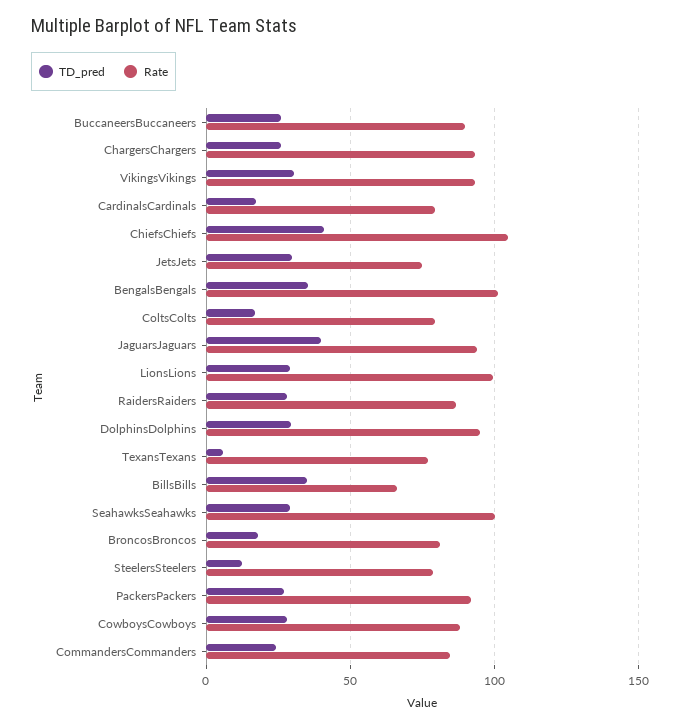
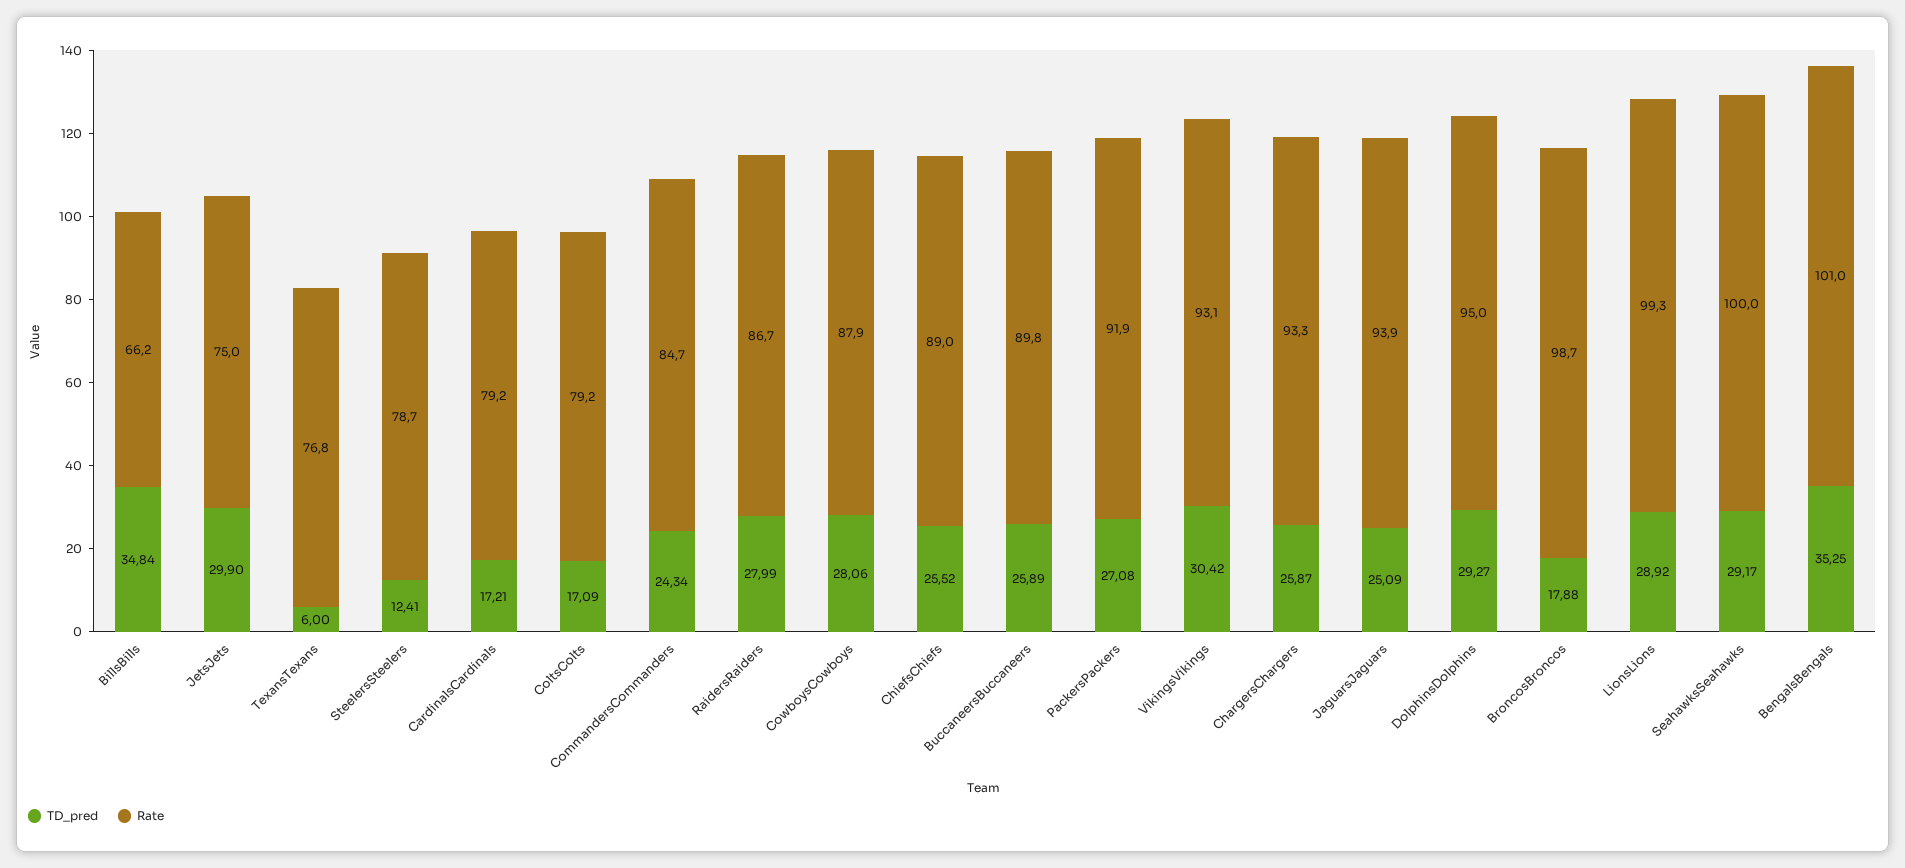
  {
    "TD_pred": {
      "BuccaneersBuccaneers": 25.89,
      "ChargersChargers": 25.87,
      "VikingsVikings": 30.42,
      "CardinalsCardinals": 17.21,
-     "ChiefsChiefs": 40,
+     "ChiefsChiefs": 25.52,
      "JetsJets": 29.9,
      "BengalsBengals": 35.25,
      "ColtsColts": 17.09,
-     "JaguarsJaguars": 40,
+     "JaguarsJaguars": 25.09,
      "LionsLions": 28.92,
      "RaidersRaiders": 27.99,
      "DolphinsDolphins": 29.27,
      "TexansTexans": 6,
      "BillsBills": 34.84,
      "SeahawksSeahawks": 29.17,
      "BroncosBroncos": 17.88,
      "SteelersSteelers": 12.41,
      "PackersPackers": 27.08,
      "CowboysCowboys": 28.06,
      "CommandersCommanders": 24.34
    },
    "Rate": {
      "BuccaneersBuccaneers": 89.8,
      "ChargersChargers": 93.3,
      "VikingsVikings": 93.1,
      "CardinalsCardinals": 79.2,
-     "ChiefsChiefs": 105,
+     "ChiefsChiefs": 89,
      "JetsJets": 75,
      "BengalsBengals": 101,
      "ColtsColts": 79.2,
      "JaguarsJaguars": 93.9,
      "LionsLions": 99.3,
      "RaidersRaiders": 86.7,
      "DolphinsDolphins": 95,
      "TexansTexans": 76.8,
      "BillsBills": 66.2,
      "SeahawksSeahawks": 100,
-     "BroncosBroncos": 80,
+     "BroncosBroncos": 98.7,
      "SteelersSteelers": 78.7,
      "PackersPackers": 91.9,
      "CowboysCowboys": 87.9,
      "CommandersCommanders": 84.7
    }
  }

